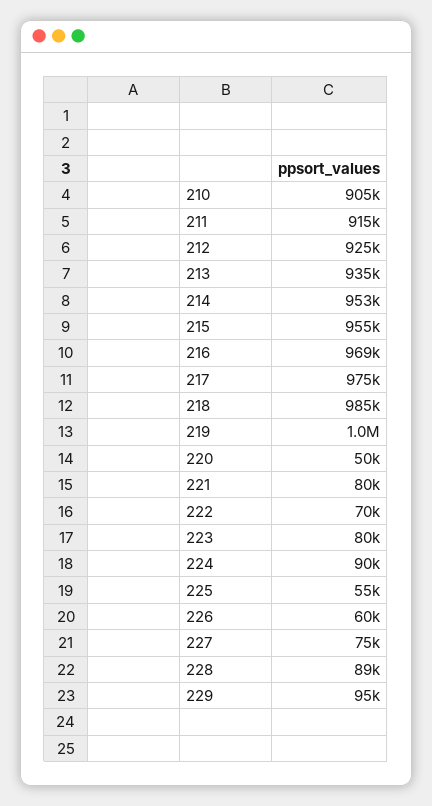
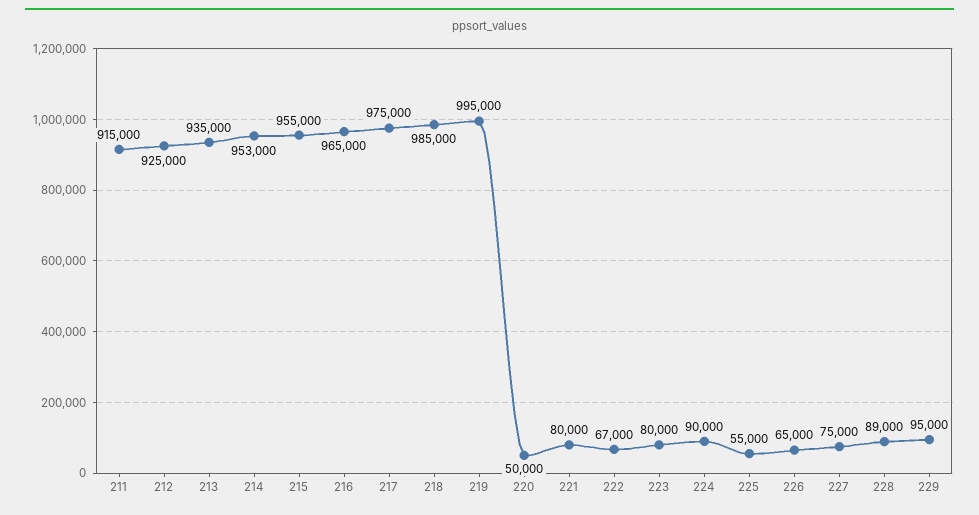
  {
-   "210": 905000,
    "211": 915000,
    "212": 925000,
    "213": 935000,
    "214": 953000,
    "215": 955000,
-   "216": 969000,
+   "216": 965000,
    "217": 975000,
    "218": 985000,
    "219": 995000,
    "220": 50000,
    "221": 80000,
-   "222": 70000,
+   "222": 67000,
    "223": 80000,
    "224": 90000,
    "225": 55000,
-   "226": 60000,
+   "226": 65000,
    "227": 75000,
    "228": 89000,
    "229": 95000
  }

